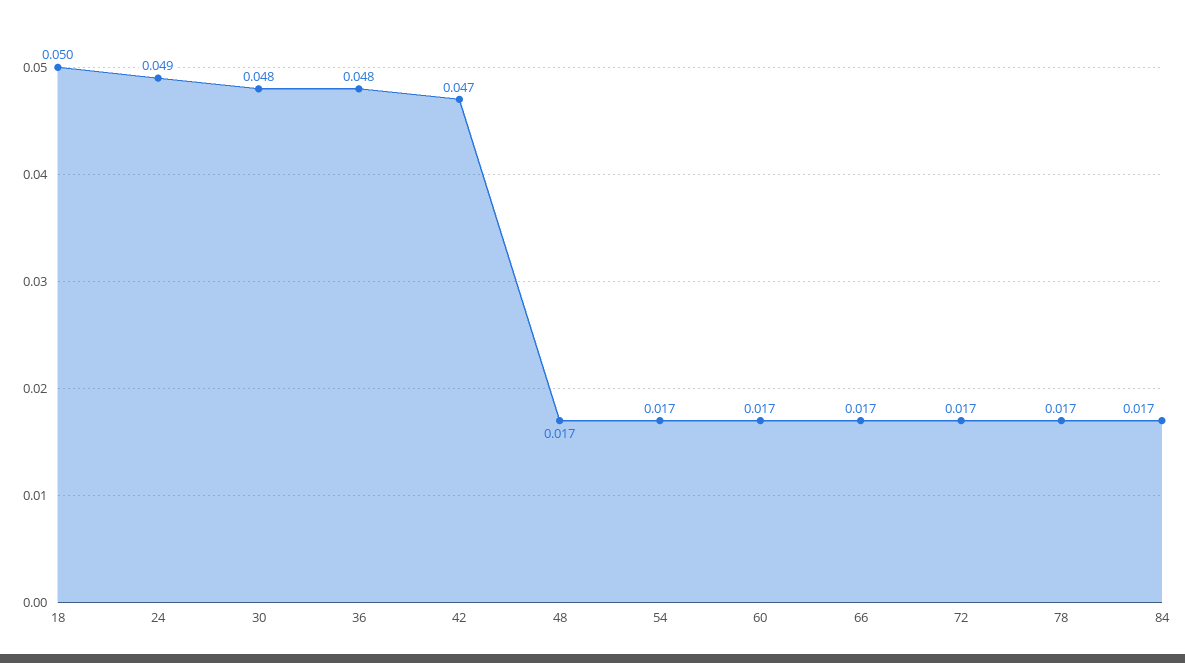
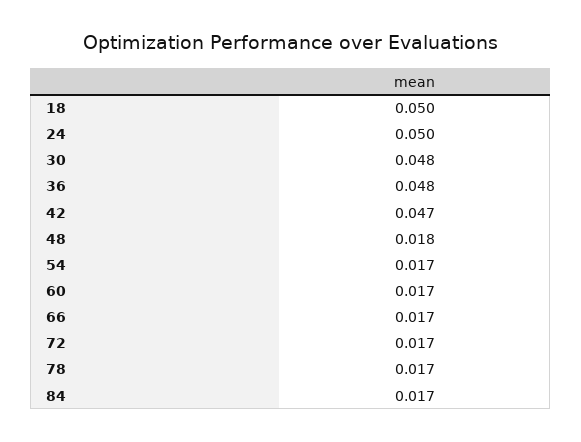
  {
    "18": 0.05,
-   "24": 0.049,
+   "24": 0.05,
    "30": 0.048,
    "36": 0.048,
    "42": 0.047,
-   "48": 0.017,
+   "48": 0.018,
    "54": 0.017,
    "60": 0.017,
    "66": 0.017,
    "72": 0.017,
    "78": 0.017,
    "84": 0.017
  }

